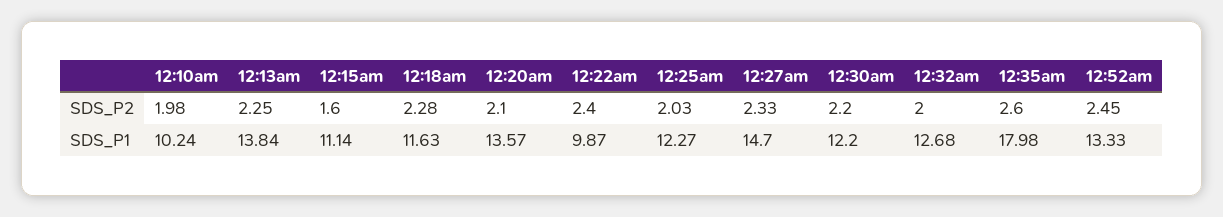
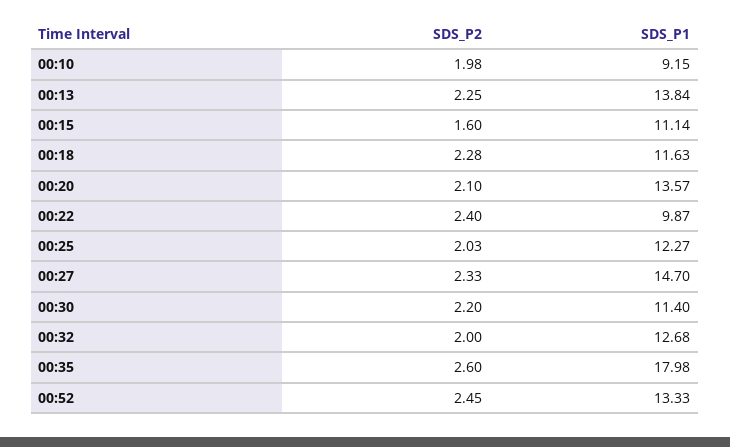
  {
    "12:10am": {
      "SDS_P2": 1.98,
-     "SDS_P1": 10.24
+     "SDS_P1": 9.15
    },
    "12:13am": {
      "SDS_P2": 2.25,
      "SDS_P1": 13.84
    },
    "12:15am": {
      "SDS_P2": 1.6,
      "SDS_P1": 11.14
    },
    "12:18am": {
      "SDS_P2": 2.28,
      "SDS_P1": 11.63
    },
    "12:20am": {
      "SDS_P2": 2.1,
      "SDS_P1": 13.57
    },
    "12:22am": {
      "SDS_P2": 2.4,
      "SDS_P1": 9.87
    },
    "12:25am": {
      "SDS_P2": 2.03,
      "SDS_P1": 12.27
    },
    "12:27am": {
      "SDS_P2": 2.33,
      "SDS_P1": 14.7
    },
    "12:30am": {
      "SDS_P2": 2.2,
-     "SDS_P1": 12.2
+     "SDS_P1": 11.4
    },
    "12:32am": {
      "SDS_P2": 2,
      "SDS_P1": 12.68
    },
    "12:35am": {
      "SDS_P2": 2.6,
      "SDS_P1": 17.98
    },
    "12:52am": {
      "SDS_P2": 2.45,
      "SDS_P1": 13.33
    }
  }

